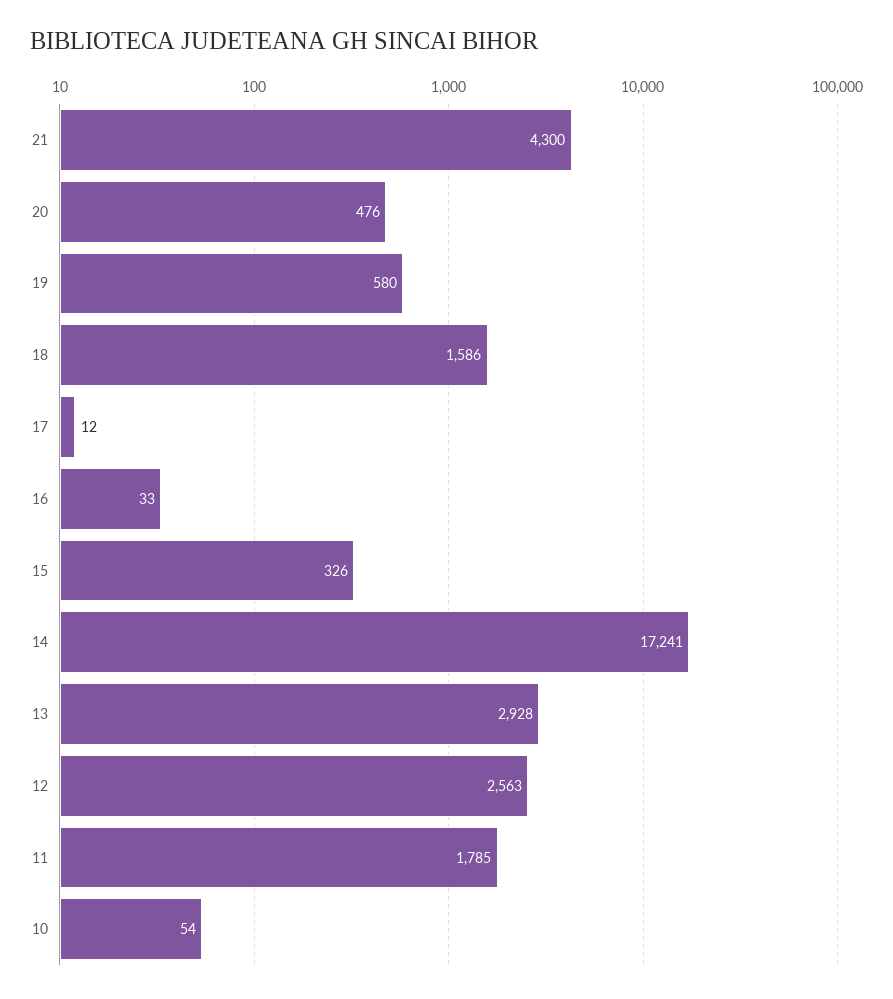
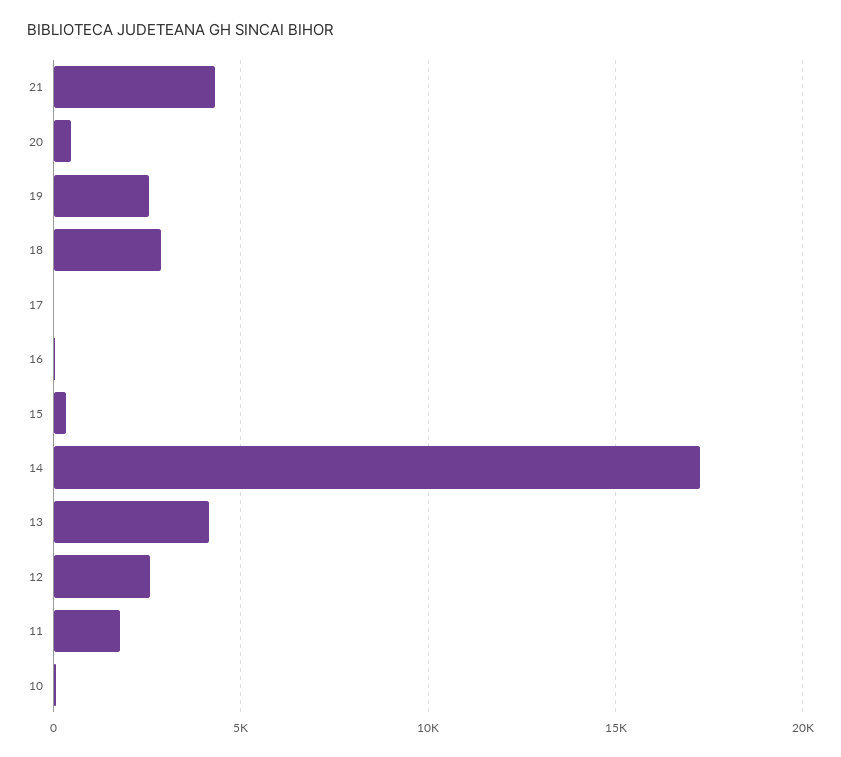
  {
    "21": 4300,
    "20": 476,
-   "19": 580,
+   "19": 2500,
-   "18": 1586,
+   "18": 3000,
    "17": 12,
    "16": 33,
    "15": 326,
    "14": 17241,
-   "13": 2928,
+   "13": 4000,
    "12": 2563,
    "11": 1785,
    "10": 54
  }

